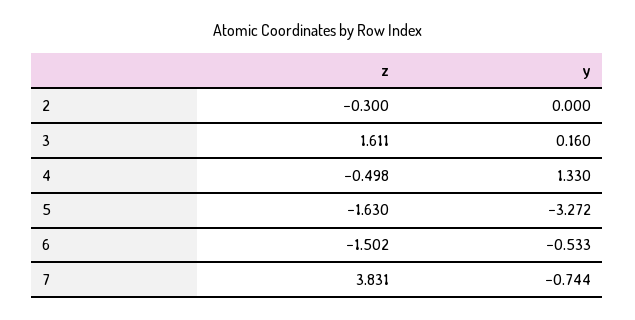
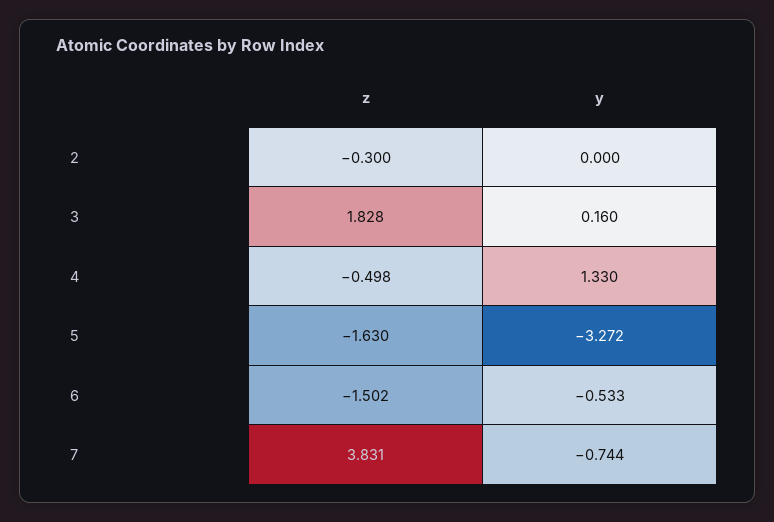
  {
    "z": {
      "2": -0.3,
-     "3": 1.611,
+     "3": 1.828,
      "4": -0.498,
      "5": -1.63,
      "6": -1.502,
      "7": 3.831
    },
    "y": {
      "2": 0,
      "3": 0.16,
      "4": 1.33,
      "5": -3.272,
      "6": -0.533,
      "7": -0.744
    }
  }

